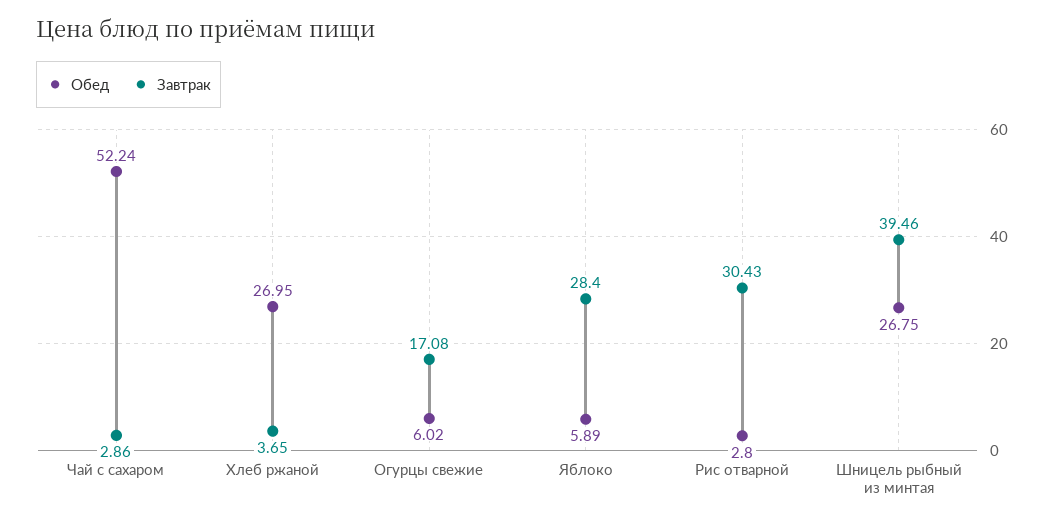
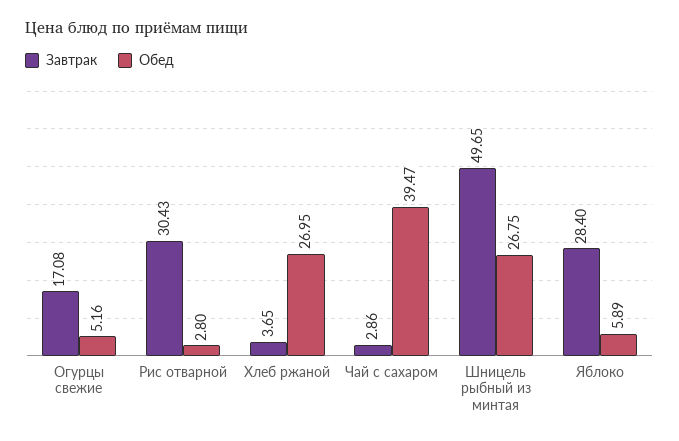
  {
    "Обед": {
-     "Чай с сахаром": 52.24,
+     "Чай с сахаром": 39.47,
      "Хлеб ржаной": 26.95,
-     "Огурцы свежие": 6.02,
+     "Огурцы свежие": 5.16,
      "Яблоко": 5.89,
      "Рис отварной": 2.8,
      "Шницель рыбный из минтая": 26.75
    },
    "Завтрак": {
      "Чай с сахаром": 2.86,
      "Хлеб ржаной": 3.65,
      "Огурцы свежие": 17.08,
      "Яблоко": 28.4,
      "Рис отварной": 30.43,
-     "Шницель рыбный из минтая": 39.46
+     "Шницель рыбный из минтая": 49.65
    }
  }

